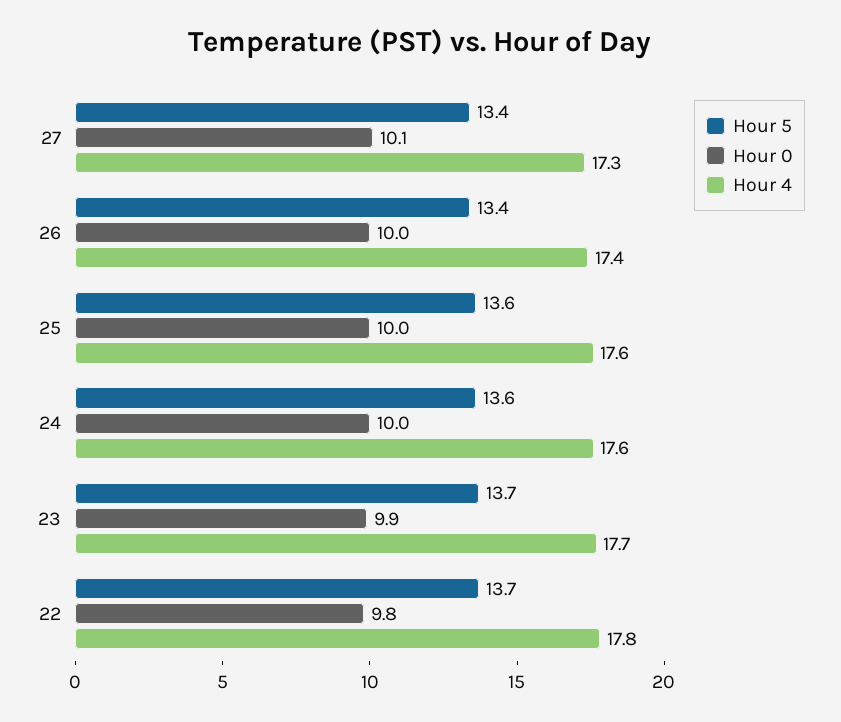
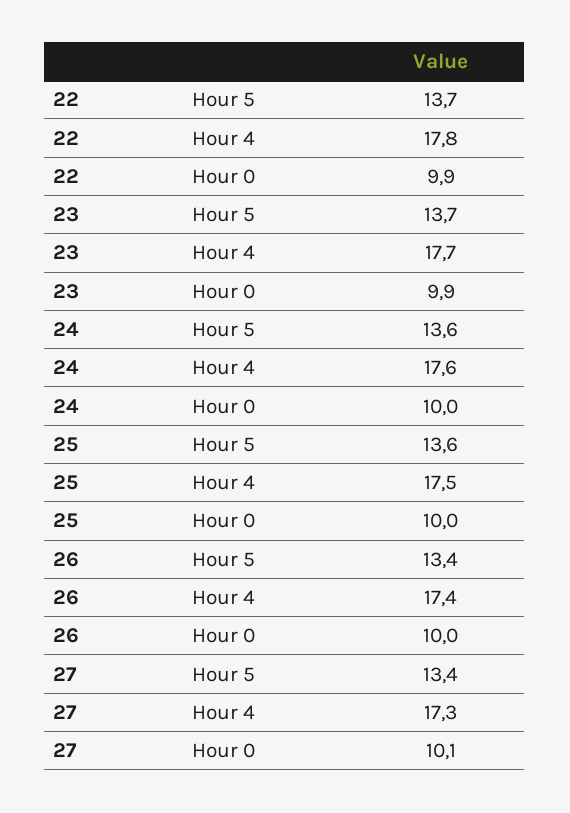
  {
    "Hour 5": {
      "27": 13.4,
      "26": 13.4,
      "25": 13.6,
      "24": 13.6,
      "23": 13.7,
      "22": 13.7
    },
    "Hour 0": {
      "27": 10.1,
      "26": 10,
      "25": 10,
      "24": 10,
      "23": 9.9,
-     "22": 9.8
+     "22": 9.9
    },
    "Hour 4": {
      "27": 17.3,
      "26": 17.4,
-     "25": 17.6,
+     "25": 17.5,
      "24": 17.6,
      "23": 17.7,
      "22": 17.8
    }
  }

